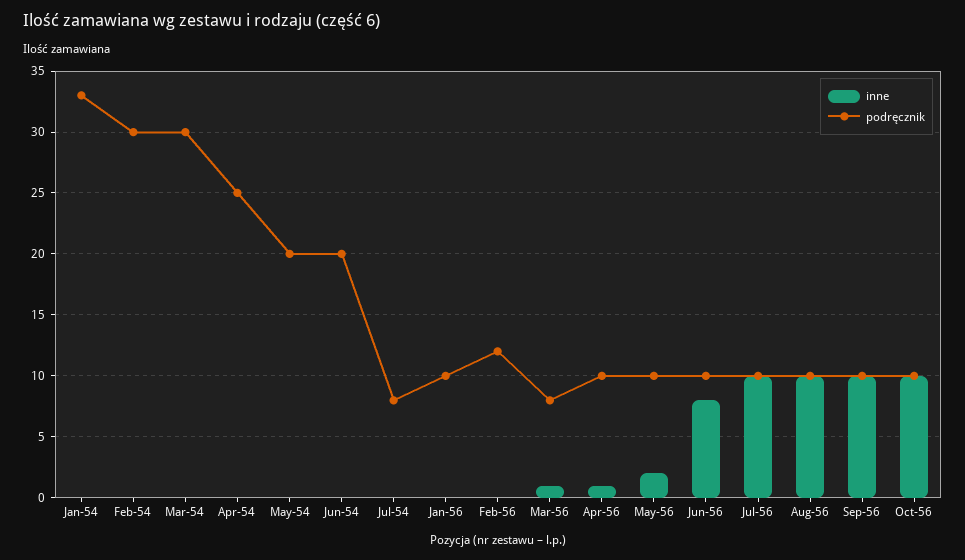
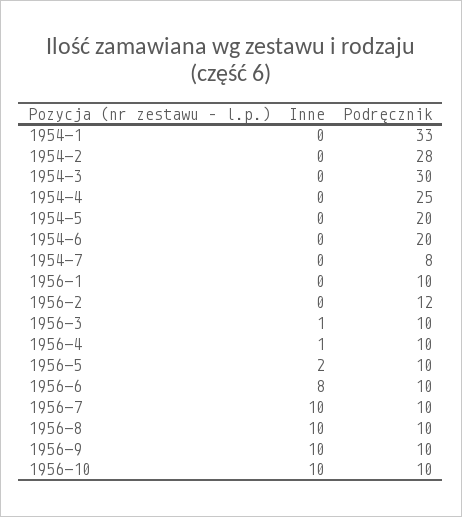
  {
    "inne": {
      "Jan-54": 0,
      "Feb-54": 0,
      "Mar-54": 0,
      "Apr-54": 0,
      "May-54": 0,
      "Jun-54": 0,
      "Jul-54": 0,
      "Jan-56": 0,
      "Feb-56": 0,
      "Mar-56": 1,
      "Apr-56": 1,
      "May-56": 2,
      "Jun-56": 8,
      "Jul-56": 10,
      "Aug-56": 10,
      "Sep-56": 10,
      "Oct-56": 10
    },
    "podręcznik": {
      "Jan-54": 33,
-     "Feb-54": 30,
+     "Feb-54": 28,
      "Mar-54": 30,
      "Apr-54": 25,
      "May-54": 20,
      "Jun-54": 20,
      "Jul-54": 8,
      "Jan-56": 10,
      "Feb-56": 12,
-     "Mar-56": 8,
+     "Mar-56": 10,
      "Apr-56": 10,
      "May-56": 10,
      "Jun-56": 10,
      "Jul-56": 10,
      "Aug-56": 10,
      "Sep-56": 10,
      "Oct-56": 10
    }
  }

